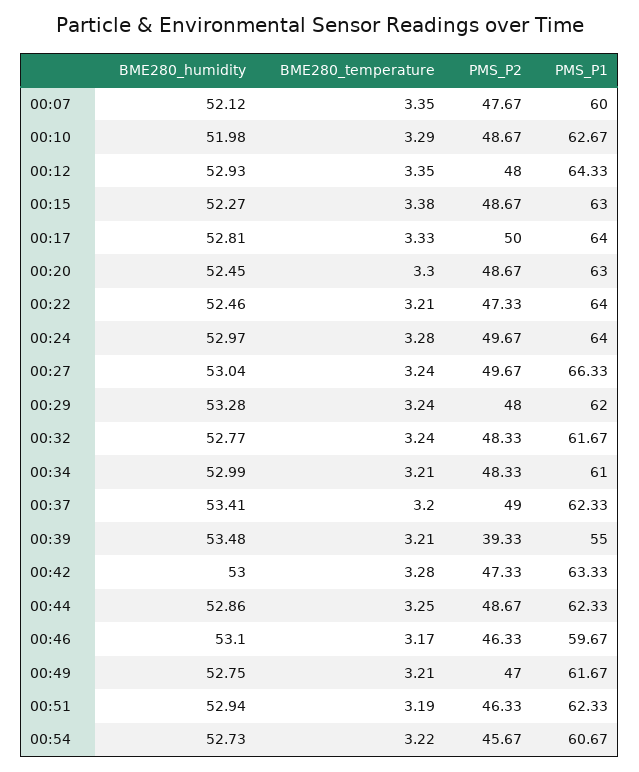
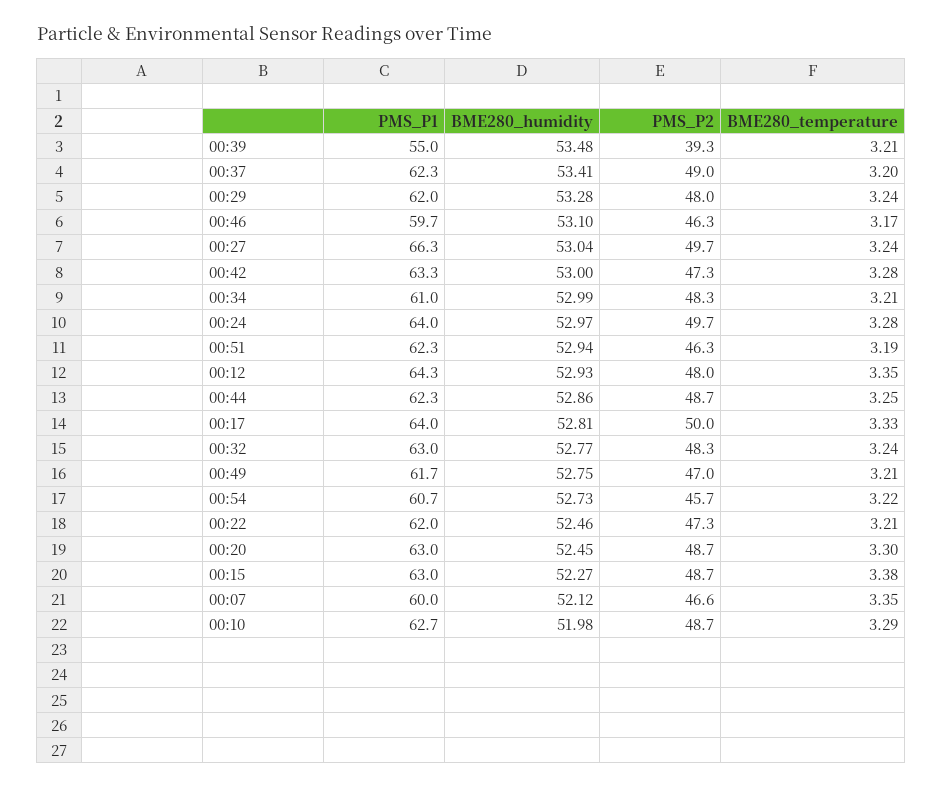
  {
    "BME280_humidity": {
      "00:07": 52.12,
      "00:10": 51.98,
      "00:12": 52.93,
      "00:15": 52.27,
      "00:17": 52.81,
      "00:20": 52.45,
      "00:22": 52.46,
      "00:24": 52.97,
      "00:27": 53.04,
      "00:29": 53.28,
      "00:32": 52.77,
      "00:34": 52.99,
      "00:37": 53.41,
      "00:39": 53.48,
      "00:42": 53,
      "00:44": 52.86,
      "00:46": 53.1,
      "00:49": 52.75,
      "00:51": 52.94,
      "00:54": 52.73
    },
    "BME280_temperature": {
      "00:07": 3.35,
      "00:10": 3.29,
      "00:12": 3.35,
      "00:15": 3.38,
      "00:17": 3.33,
      "00:20": 3.3,
      "00:22": 3.21,
      "00:24": 3.28,
      "00:27": 3.24,
      "00:29": 3.24,
      "00:32": 3.24,
      "00:34": 3.21,
      "00:37": 3.2,
      "00:39": 3.21,
      "00:42": 3.28,
      "00:44": 3.25,
      "00:46": 3.17,
      "00:49": 3.21,
      "00:51": 3.19,
      "00:54": 3.22
    },
    "PMS_P2": {
-     "00:07": 47.67,
+     "00:07": 46.6,
      "00:10": 48.67,
      "00:12": 48,
      "00:15": 48.67,
      "00:17": 50,
      "00:20": 48.67,
      "00:22": 47.33,
      "00:24": 49.67,
      "00:27": 49.67,
      "00:29": 48,
      "00:32": 48.33,
      "00:34": 48.33,
      "00:37": 49,
      "00:39": 39.33,
      "00:42": 47.33,
      "00:44": 48.67,
      "00:46": 46.33,
      "00:49": 47,
      "00:51": 46.33,
      "00:54": 45.67
    },
    "PMS_P1": {
      "00:07": 60,
      "00:10": 62.67,
      "00:12": 64.33,
      "00:15": 63,
      "00:17": 64,
      "00:20": 63,
-     "00:22": 64,
+     "00:22": 62,
      "00:24": 64,
      "00:27": 66.33,
      "00:29": 62,
-     "00:32": 61.67,
+     "00:32": 63,
      "00:34": 61,
      "00:37": 62.33,
      "00:39": 55,
      "00:42": 63.33,
      "00:44": 62.33,
      "00:46": 59.67,
      "00:49": 61.67,
      "00:51": 62.33,
      "00:54": 60.67
    }
  }

